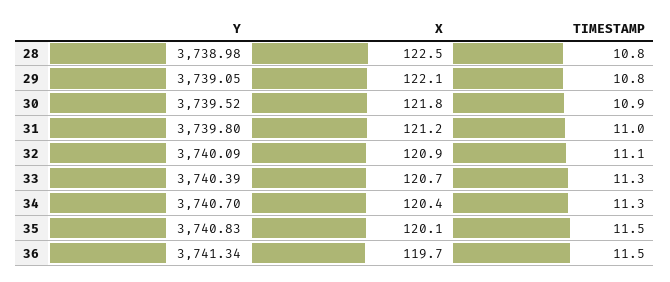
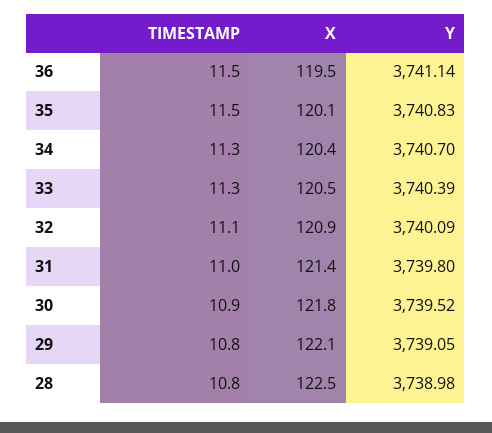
  {
    "Y": {
      "28": 3738.98,
      "29": 3739.05,
      "30": 3739.52,
      "31": 3739.8,
      "32": 3740.09,
      "33": 3740.39,
      "34": 3740.7,
      "35": 3740.83,
-     "36": 3741.34
+     "36": 3741.14
    },
    "X": {
      "28": 122.5,
      "29": 122.1,
      "30": 121.8,
-     "31": 121.2,
+     "31": 121.4,
      "32": 120.9,
-     "33": 120.7,
+     "33": 120.5,
      "34": 120.4,
      "35": 120.1,
-     "36": 119.7
+     "36": 119.5
    },
    "TIMESTAMP": {
      "28": 10.8,
      "29": 10.8,
      "30": 10.9,
      "31": 11,
      "32": 11.1,
      "33": 11.3,
      "34": 11.3,
      "35": 11.5,
      "36": 11.5
    }
  }

